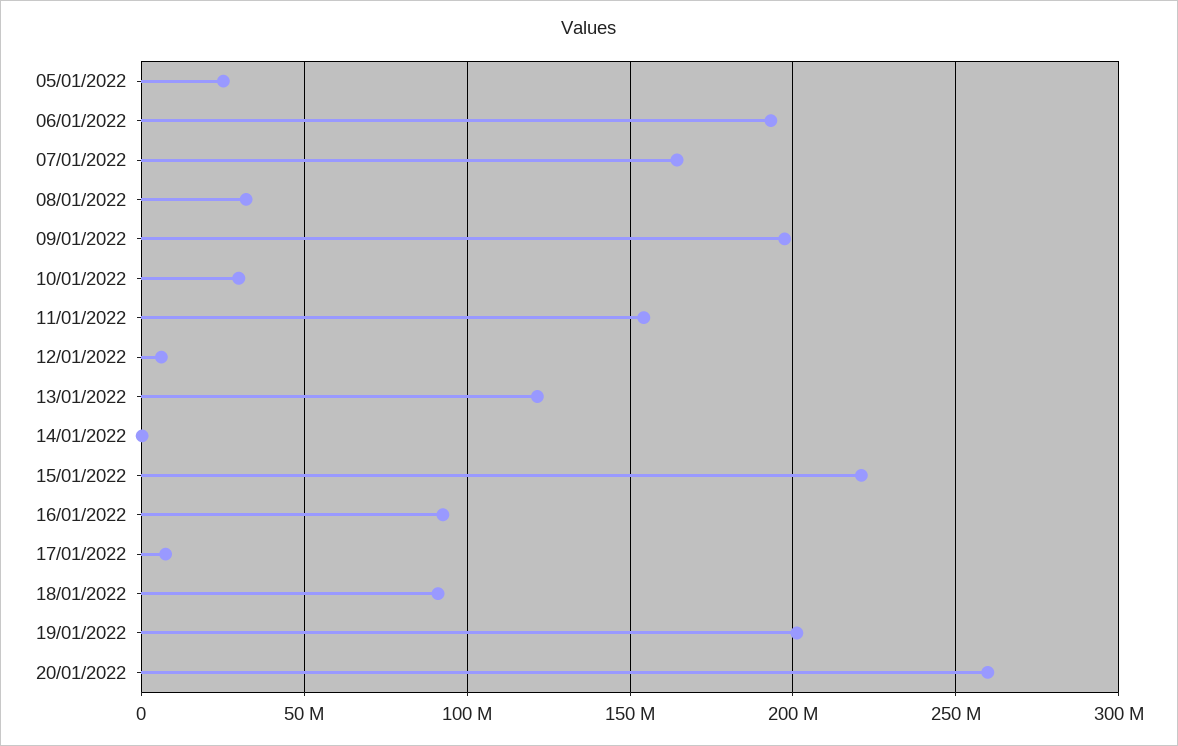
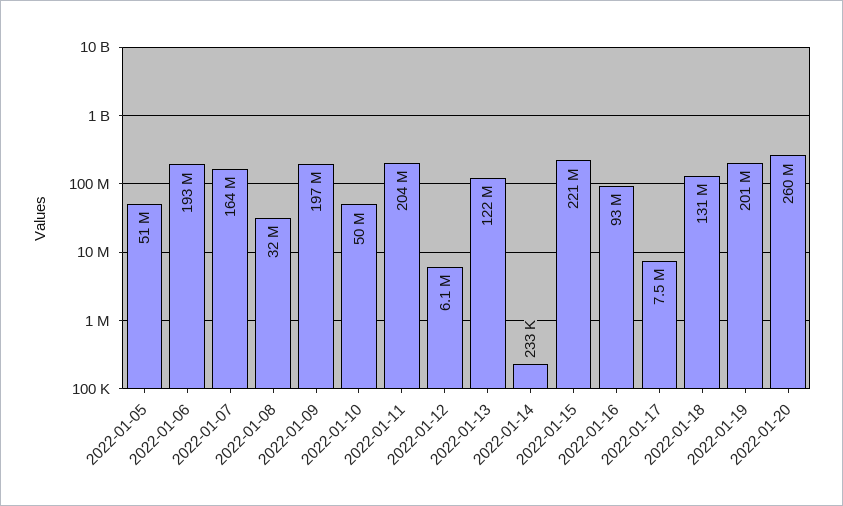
  {
-   "05/01/2022": 25000000,
+   "05/01/2022": 51000000,
    "06/01/2022": 193000000,
    "07/01/2022": 164000000,
    "08/01/2022": 32000000,
    "09/01/2022": 197000000,
-   "10/01/2022": 30000000,
+   "10/01/2022": 50000000,
-   "11/01/2022": 155000000,
+   "11/01/2022": 204000000,
    "12/01/2022": 6100000,
    "13/01/2022": 122000000,
    "14/01/2022": 233000,
    "15/01/2022": 221000000,
    "16/01/2022": 93000000,
    "17/01/2022": 7500000,
-   "18/01/2022": 90000000,
+   "18/01/2022": 131000000,
    "19/01/2022": 201000000,
    "20/01/2022": 260000000
  }

